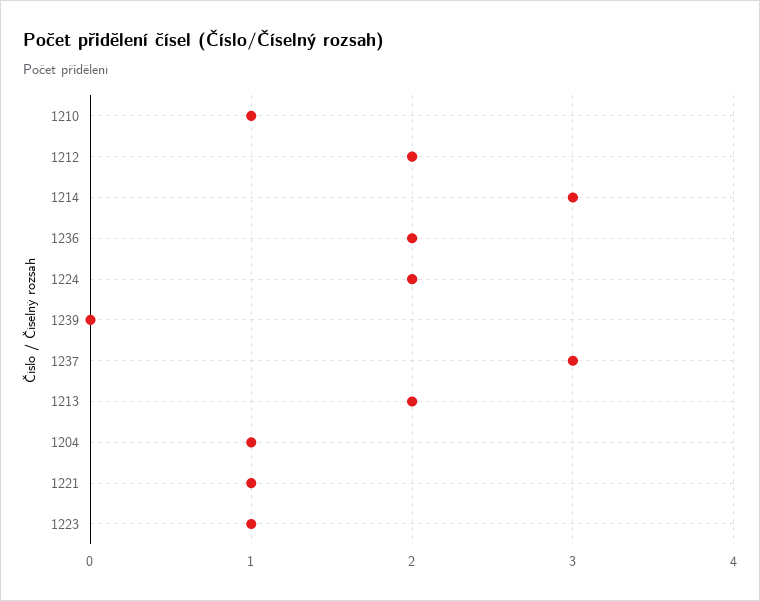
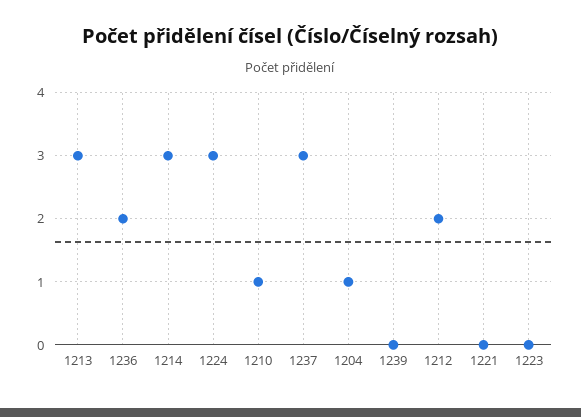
  {
    "1210": 1,
    "1212": 2,
    "1214": 3,
    "1236": 2,
-   "1224": 2,
+   "1224": 3,
    "1239": 0,
    "1237": 3,
-   "1213": 2,
+   "1213": 3,
    "1204": 1,
-   "1221": 1,
+   "1221": 0,
-   "1223": 1
+   "1223": 0
  }

